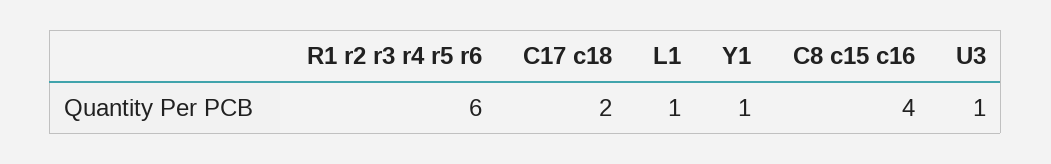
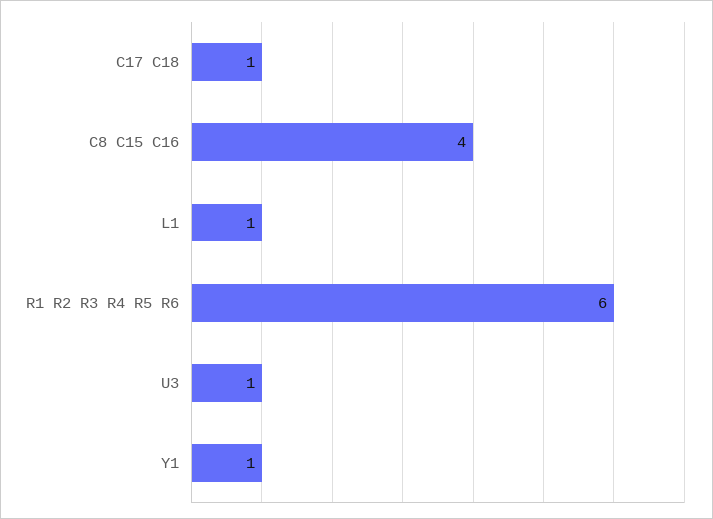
  {
    "R1 r2 r3 r4 r5 r6": 6,
-   "C17 c18": 2,
+   "C17 c18": 1,
    "L1": 1,
    "Y1": 1,
    "C8 c15 c16": 4,
    "U3": 1
  }

